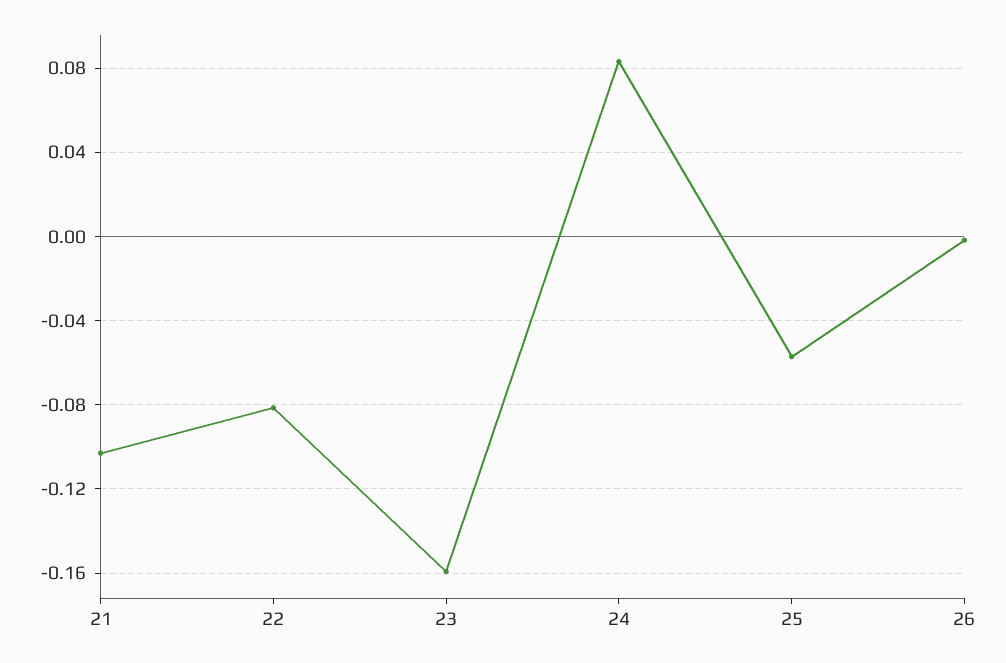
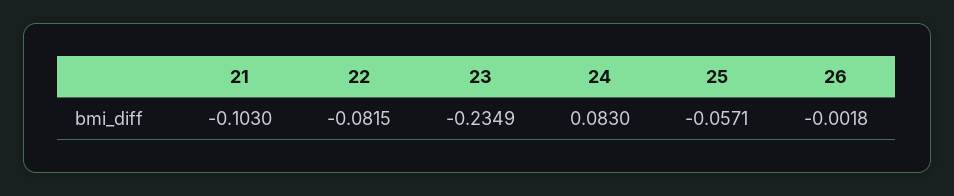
  {
    "21": -0.103,
    "22": -0.0815,
-   "23": -0.16,
+   "23": -0.2349,
    "24": 0.083,
    "25": -0.0571,
    "26": -0.0018
  }

